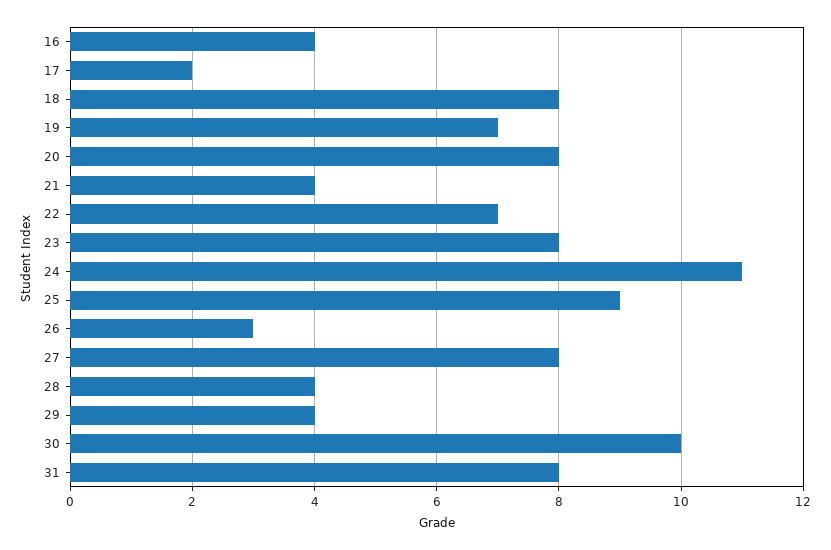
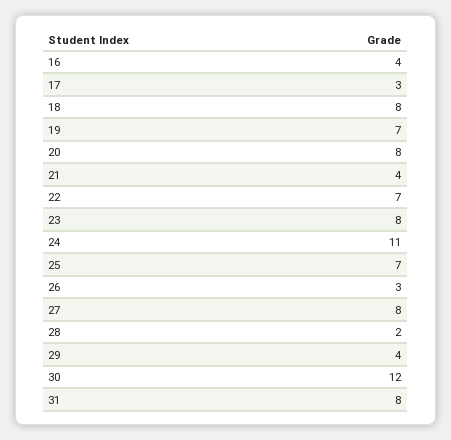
  {
    "16": 4,
-   "17": 2,
+   "17": 3,
    "18": 8,
    "19": 7,
    "20": 8,
    "21": 4,
    "22": 7,
    "23": 8,
    "24": 11,
-   "25": 9,
+   "25": 7,
    "26": 3,
    "27": 8,
-   "28": 4,
+   "28": 2,
    "29": 4,
-   "30": 10,
+   "30": 12,
    "31": 8
  }

